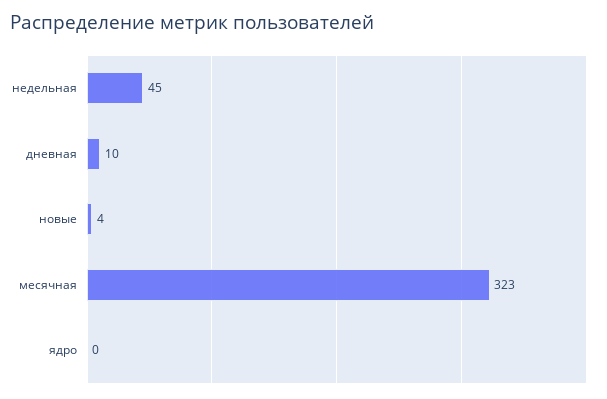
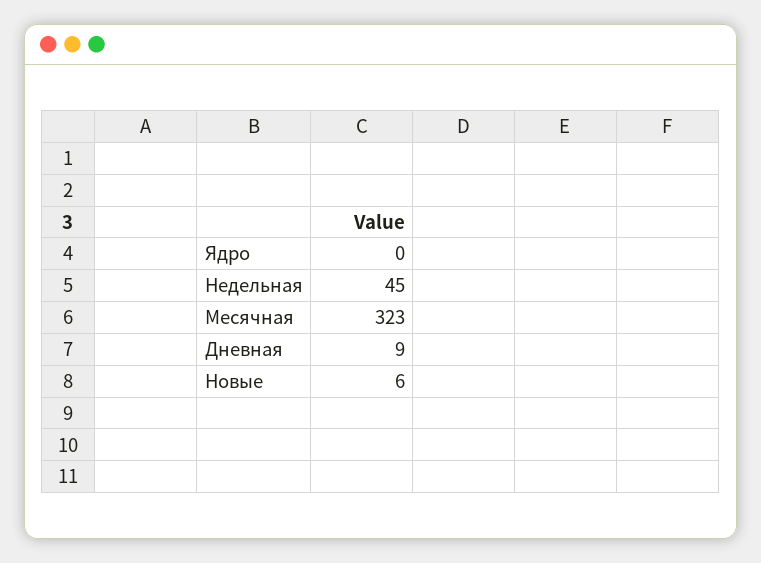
  {
    "недельная": 45,
-   "дневная": 10,
+   "дневная": 9,
-   "новые": 4,
+   "новые": 6,
    "месячная": 323,
    "ядро": 0
  }

